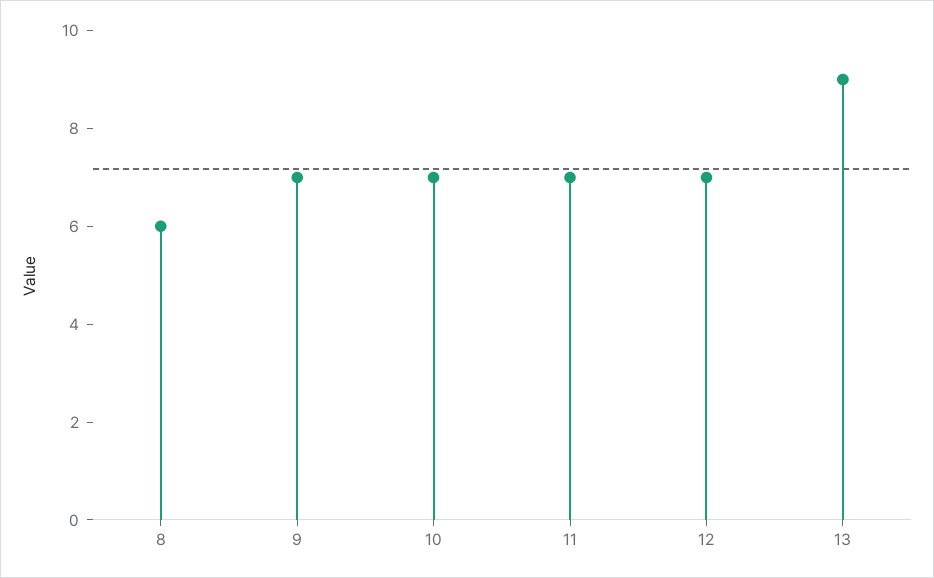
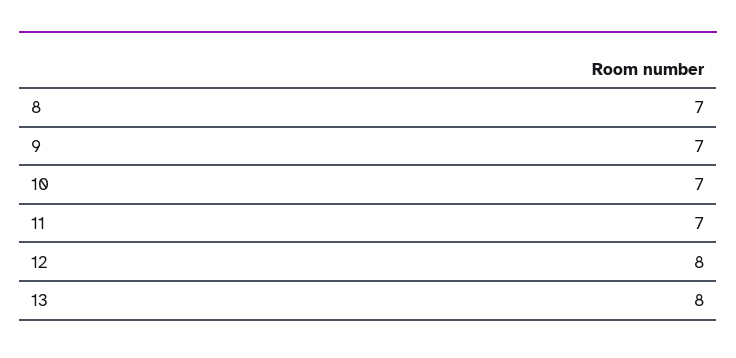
  {
-   "8": 6,
+   "8": 7,
    "9": 7,
    "10": 7,
    "11": 7,
-   "12": 7,
+   "12": 8,
-   "13": 9
+   "13": 8
  }

